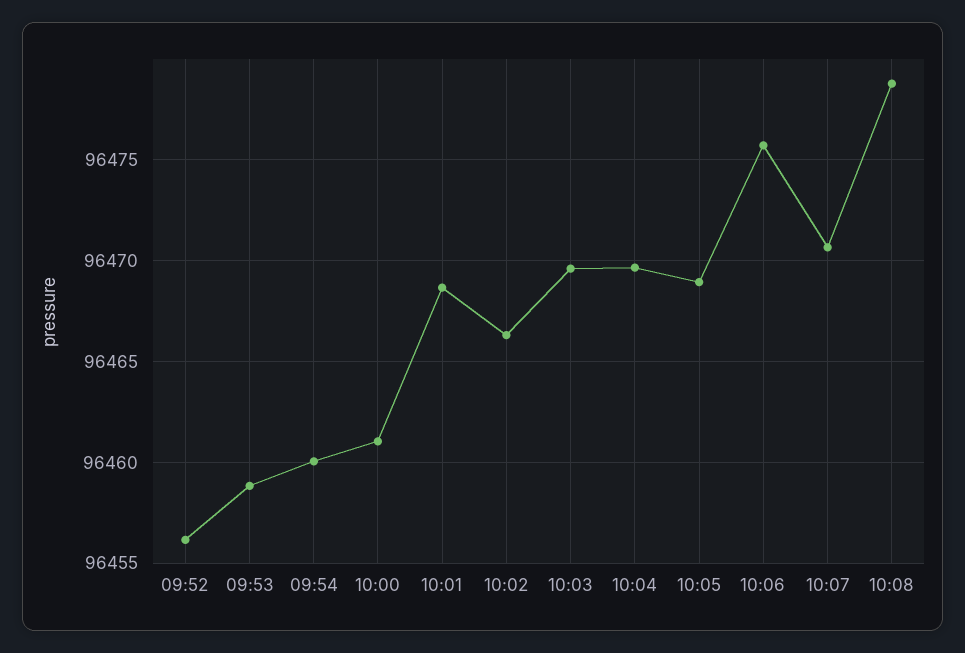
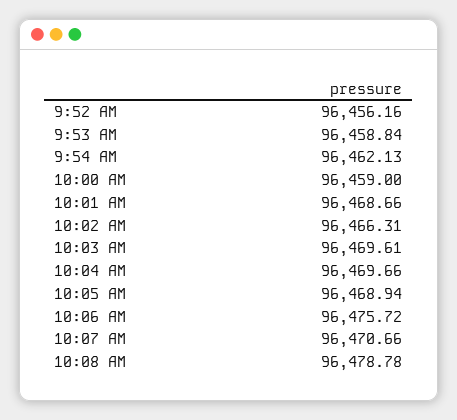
  {
    "09:52": 96456.16,
    "09:53": 96458.84,
-   "09:54": 96460,
+   "09:54": 96462.13,
-   "10:00": 96461,
+   "10:00": 96459,
    "10:01": 96468.66,
    "10:02": 96466.31,
    "10:03": 96469.61,
    "10:04": 96469.66,
    "10:05": 96468.94,
    "10:06": 96475.72,
    "10:07": 96470.66,
    "10:08": 96478.78
  }

